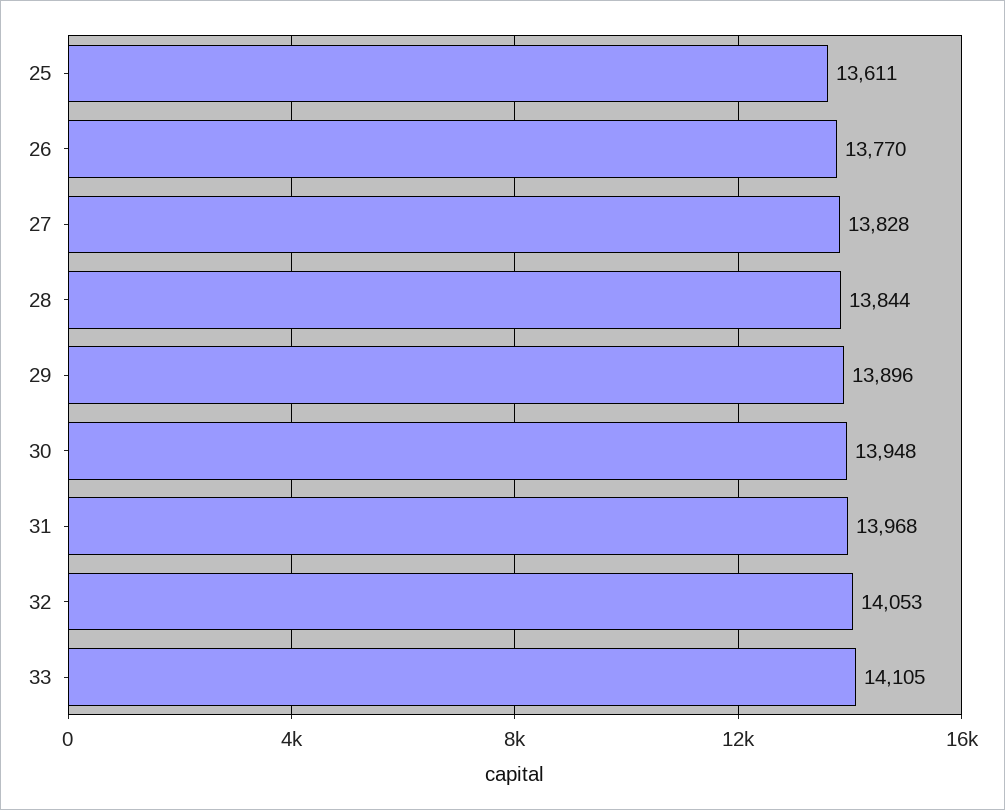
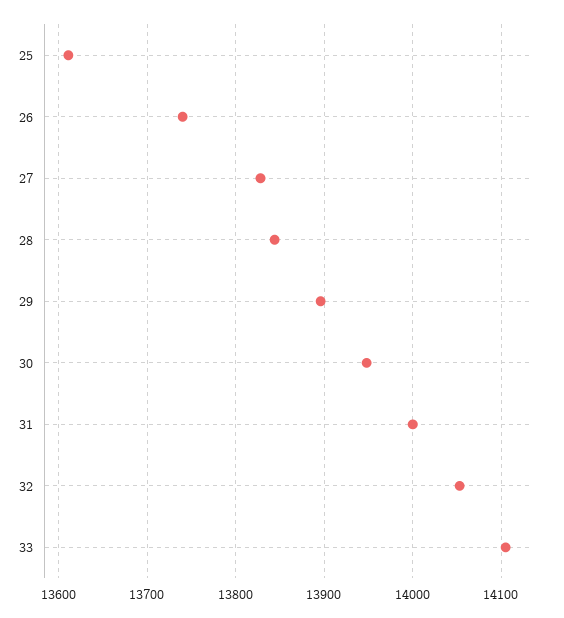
  {
    "25": 13611,
-   "26": 13770,
+   "26": 13740,
    "27": 13828,
    "28": 13844,
    "29": 13896,
    "30": 13948,
-   "31": 13968,
+   "31": 14000,
    "32": 14053,
    "33": 14105
  }

